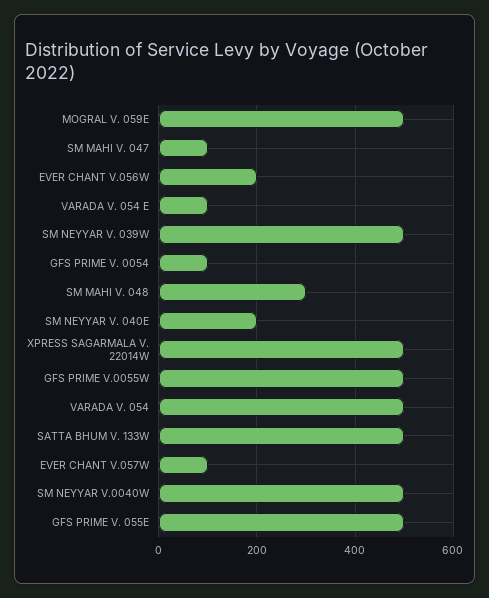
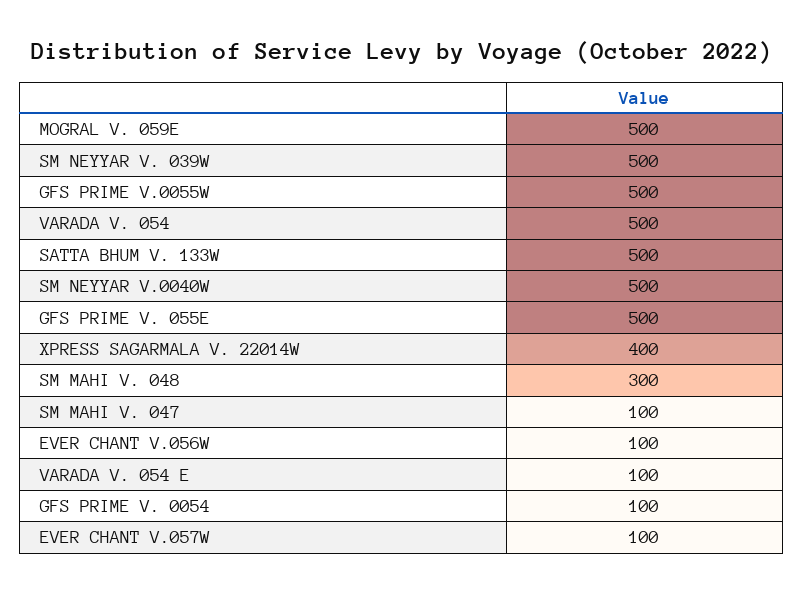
  {
    "MOGRAL V. 059E": 500,
    "SM MAHI V. 047": 100,
-   "EVER CHANT V.056W": 200,
+   "EVER CHANT V.056W": 100,
    "VARADA V. 054 E": 100,
    "SM NEYYAR V. 039W": 500,
    "GFS PRIME V. 0054": 100,
    "SM MAHI V. 048": 300,
-   "SM NEYYAR V. 040E": 200,
-   "XPRESS SAGARMALA V. 22014W": 500,
+   "XPRESS SAGARMALA V. 22014W": 400,
    "GFS PRIME V.0055W": 500,
    "VARADA V. 054": 500,
    "SATTA BHUM V. 133W": 500,
    "EVER CHANT V.057W": 100,
    "SM NEYYAR V.0040W": 500,
    "GFS PRIME V. 055E": 500
  }

